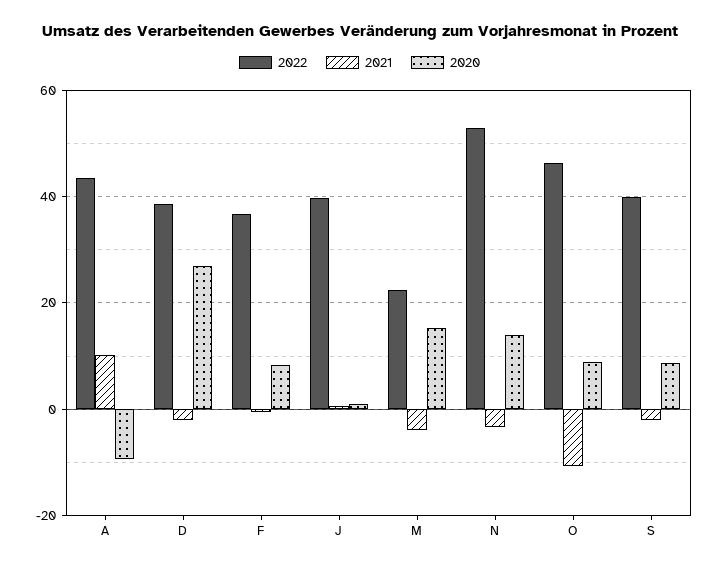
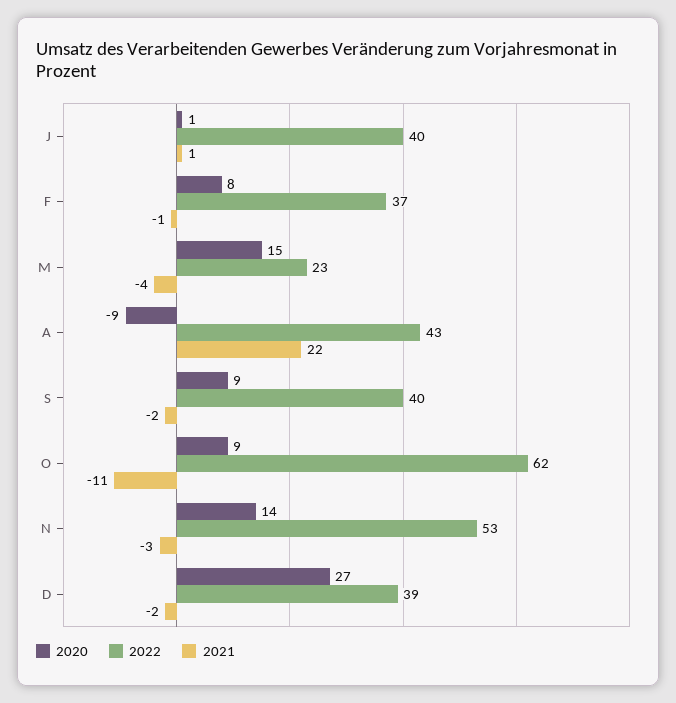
  {
    "2022": {
      "A": 43,
      "D": 39,
      "F": 37,
      "J": 40,
      "M": 23,
      "N": 53,
-     "O": 46,
+     "O": 62,
      "S": 40
    },
    "2021": {
-     "A": 10,
+     "A": 22,
      "D": -2,
      "F": -1,
      "J": 1,
      "M": -4,
      "N": -3,
      "O": -11,
      "S": -2
    },
    "2020": {
      "A": -9,
      "D": 27,
      "F": 8,
      "J": 1,
      "M": 15,
      "N": 14,
      "O": 9,
      "S": 9
    }
  }

